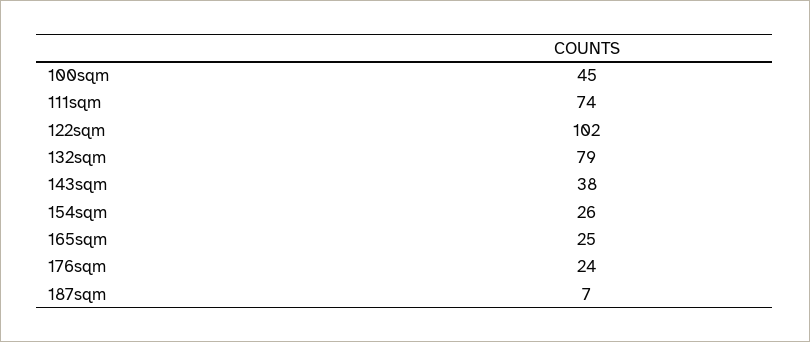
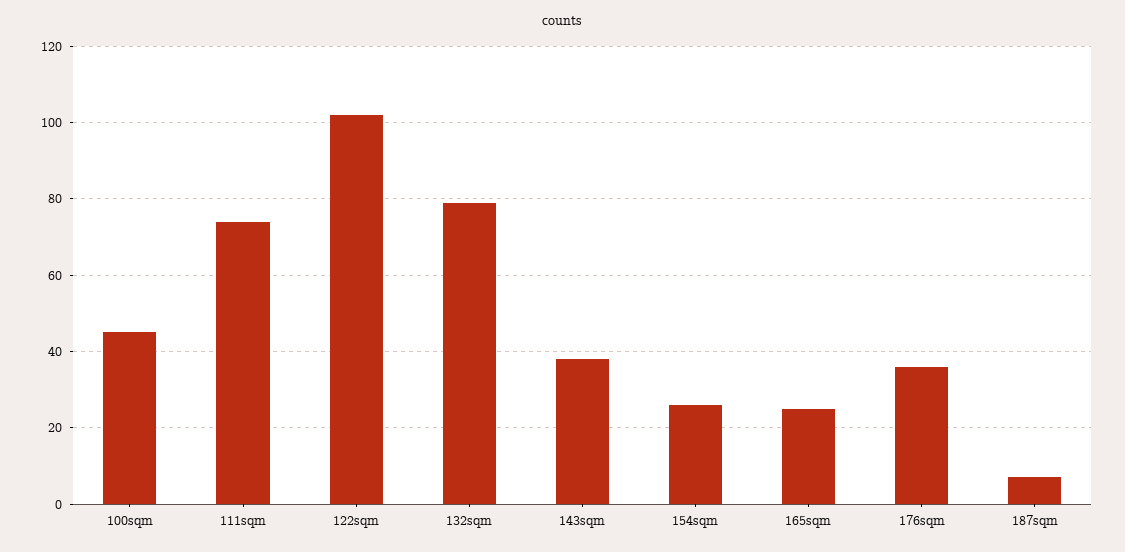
  {
    "100sqm": 45,
    "111sqm": 74,
    "122sqm": 102,
    "132sqm": 79,
    "143sqm": 38,
    "154sqm": 26,
    "165sqm": 25,
-   "176sqm": 24,
+   "176sqm": 35,
    "187sqm": 7
  }

